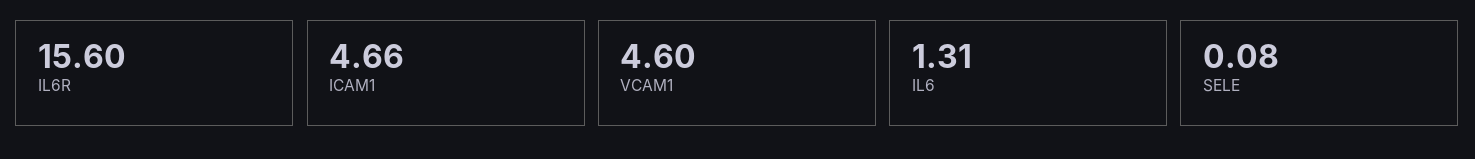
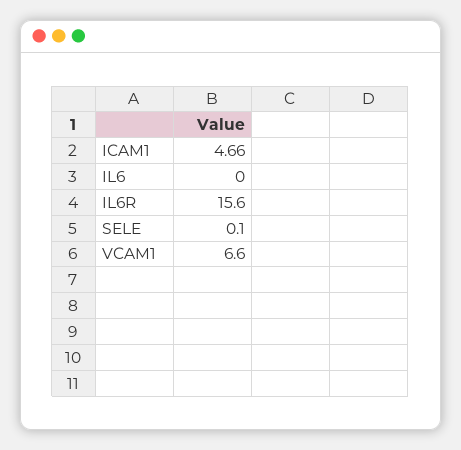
  {
    "IL6R": 15.6,
    "ICAM1": 4.66,
-   "VCAM1": 4.6,
+   "VCAM1": 6.6,
-   "IL6": 1.31,
+   "IL6": 0,
-   "SELE": 0.08
+   "SELE": 0.1
  }

